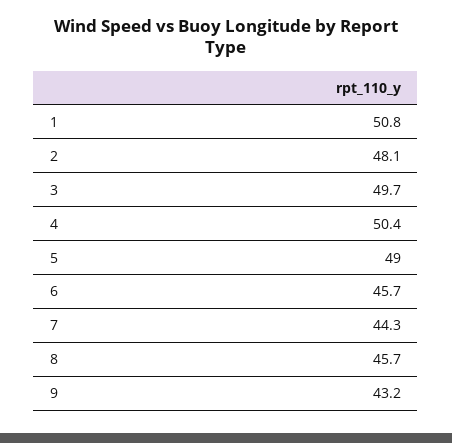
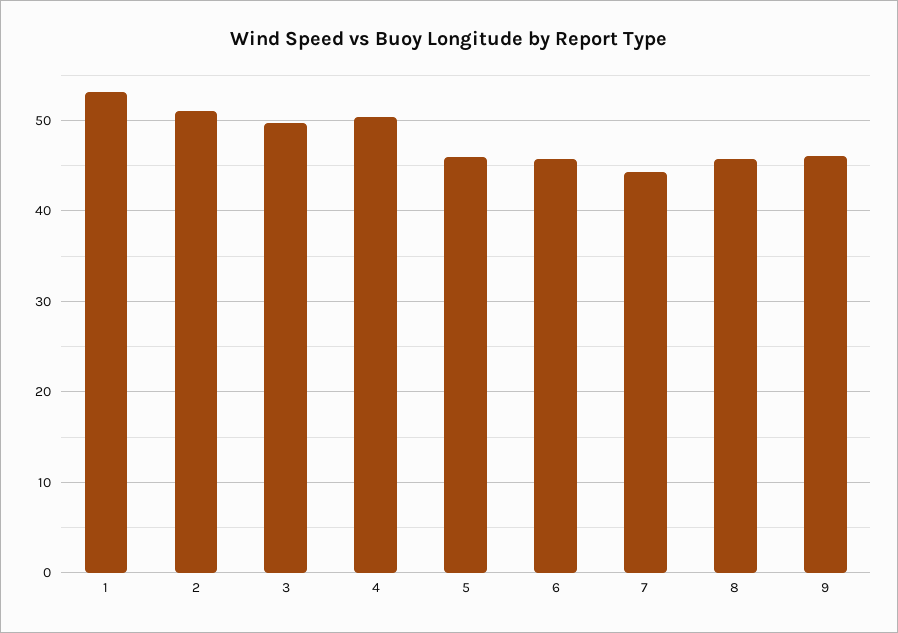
  {
-   "1": 50.8,
+   "1": 53,
-   "2": 48.1,
+   "2": 51,
    "3": 49.7,
    "4": 50.4,
-   "5": 49,
+   "5": 46,
    "6": 45.7,
    "7": 44.3,
    "8": 45.7,
-   "9": 43.2
+   "9": 46
  }

